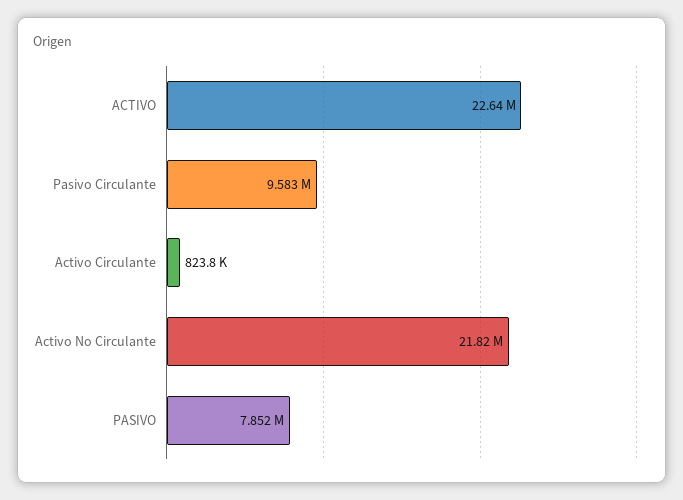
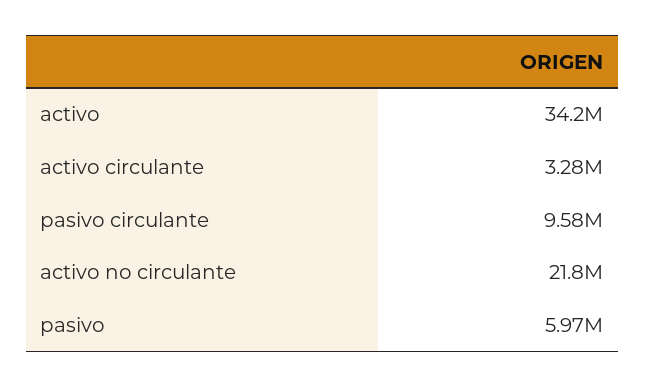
  {
-   "ACTIVO": 22640000,
+   "ACTIVO": 34200000,
    "Pasivo Circulante": 9583000,
-   "Activo Circulante": 823800,
+   "Activo Circulante": 3280000,
    "Activo No Circulante": 21820000,
-   "PASIVO": 7852000
+   "PASIVO": 5970000
  }

